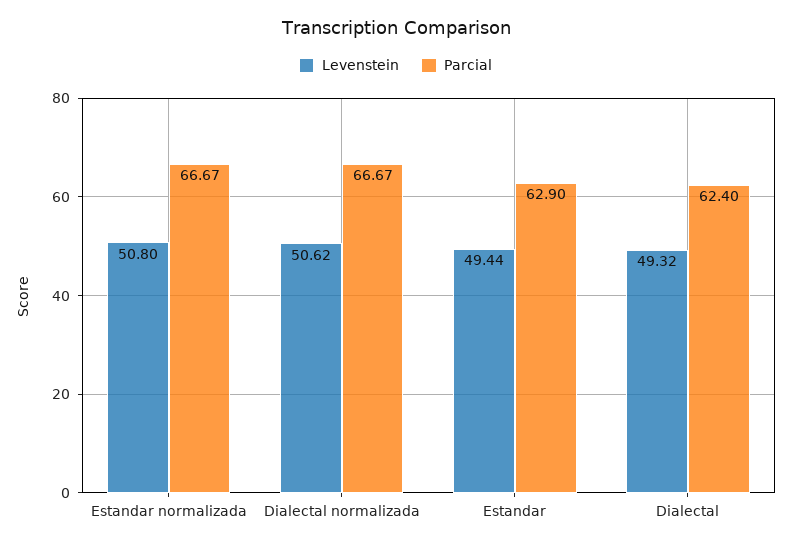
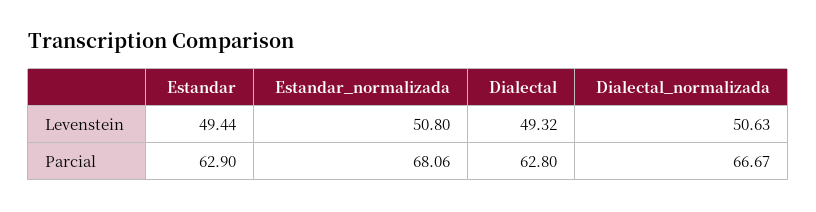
  {
    "Levenstein": {
      "Estandar normalizada": 50.8,
-     "Dialectal normalizada": 50.62,
+     "Dialectal normalizada": 50.63,
      "Estandar": 49.44,
      "Dialectal": 49.32
    },
    "Parcial": {
-     "Estandar normalizada": 66.67,
+     "Estandar normalizada": 68.06,
      "Dialectal normalizada": 66.67,
      "Estandar": 62.9,
-     "Dialectal": 62.4
+     "Dialectal": 62.8
    }
  }

